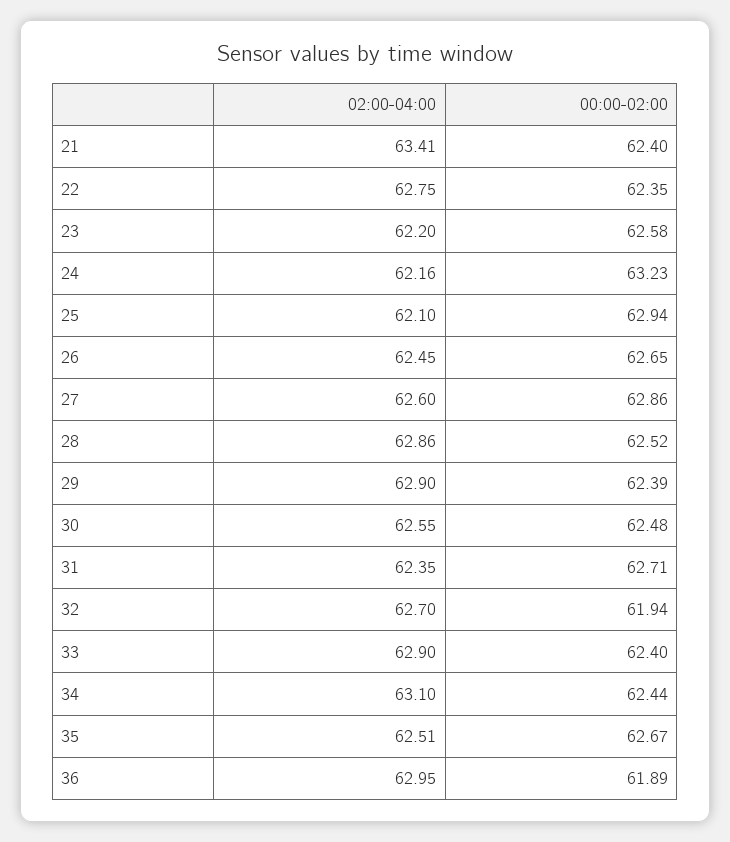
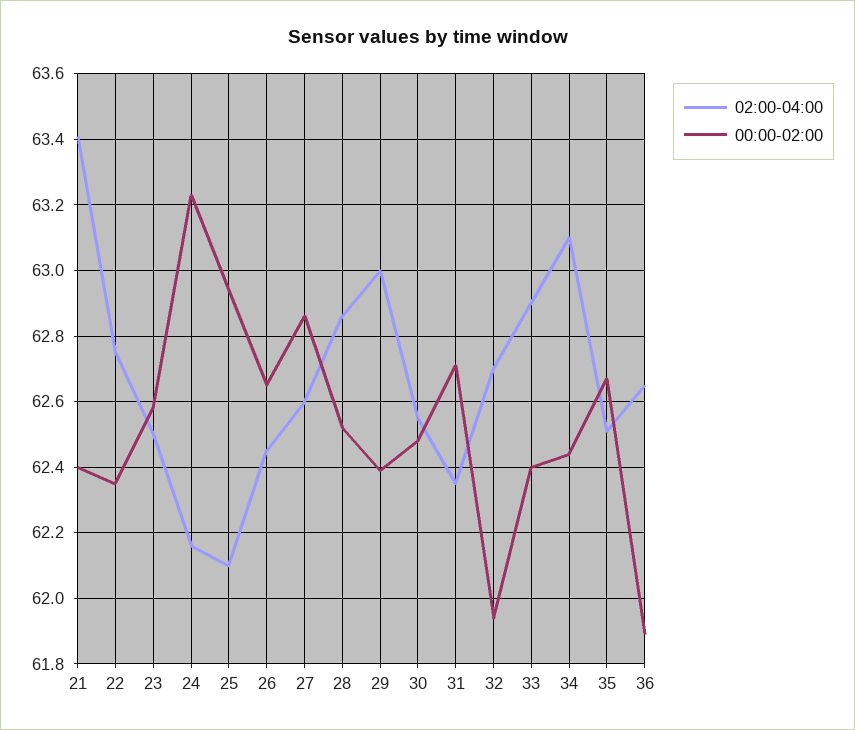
  {
    "02:00-04:00": {
      "21": 63.41,
      "22": 62.75,
-     "23": 62.2,
+     "23": 62.5,
      "24": 62.16,
      "25": 62.1,
      "26": 62.45,
      "27": 62.6,
      "28": 62.86,
-     "29": 62.9,
+     "29": 63,
      "30": 62.55,
      "31": 62.35,
      "32": 62.7,
      "33": 62.9,
      "34": 63.1,
      "35": 62.51,
-     "36": 62.95
+     "36": 62.65
    },
    "00:00-02:00": {
      "21": 62.4,
      "22": 62.35,
      "23": 62.58,
      "24": 63.23,
      "25": 62.94,
      "26": 62.65,
      "27": 62.86,
      "28": 62.52,
      "29": 62.39,
      "30": 62.48,
      "31": 62.71,
      "32": 61.94,
      "33": 62.4,
      "34": 62.44,
      "35": 62.67,
      "36": 61.89
    }
  }

